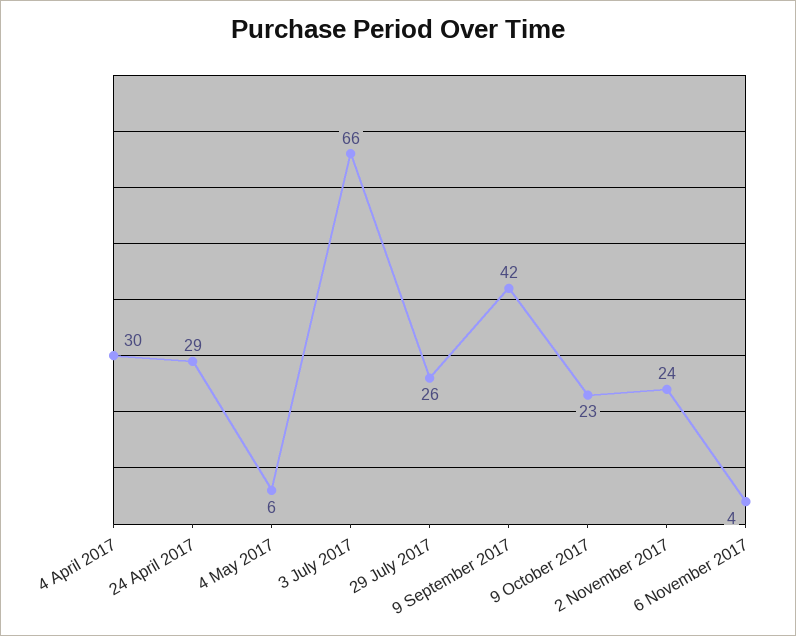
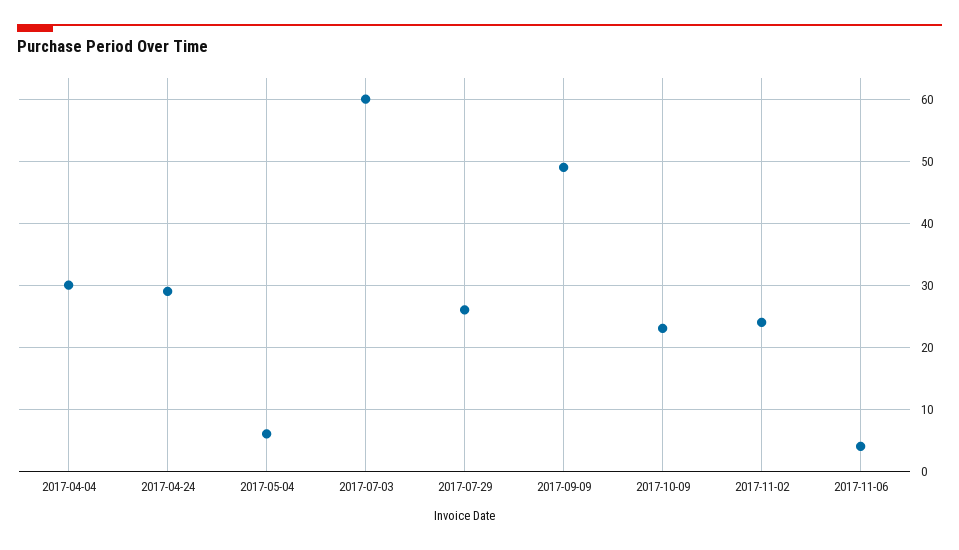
  {
    "4 April 2017": 30,
    "24 April 2017": 29,
    "4 May 2017": 6,
-   "3 July 2017": 66,
+   "3 July 2017": 60,
    "29 July 2017": 26,
-   "9 September 2017": 42,
+   "9 September 2017": 49,
    "9 October 2017": 23,
    "2 November 2017": 24,
    "6 November 2017": 4
  }

